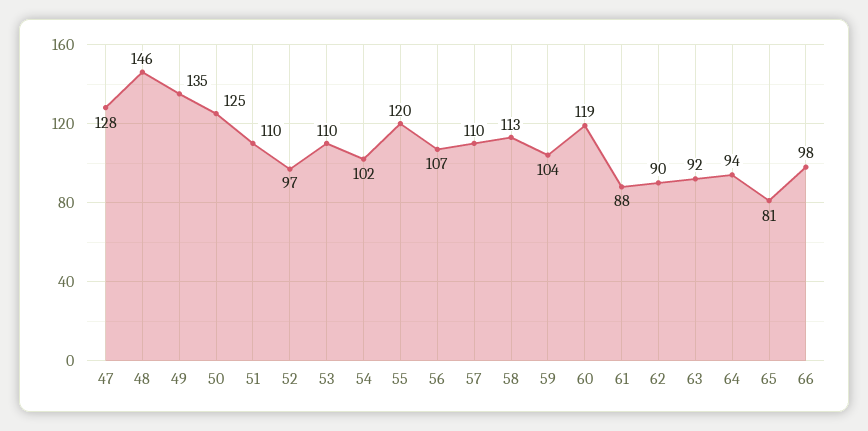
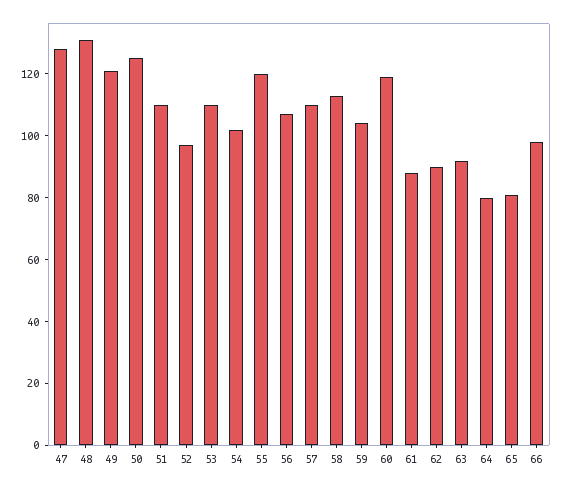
  {
    "47": 128,
-   "48": 146,
+   "48": 130,
-   "49": 135,
+   "49": 120,
    "50": 125,
    "51": 110,
    "52": 97,
    "53": 110,
    "54": 102,
    "55": 120,
    "56": 107,
    "57": 110,
    "58": 113,
    "59": 104,
    "60": 119,
    "61": 88,
    "62": 90,
    "63": 92,
-   "64": 94,
+   "64": 80,
    "65": 81,
    "66": 98
  }

